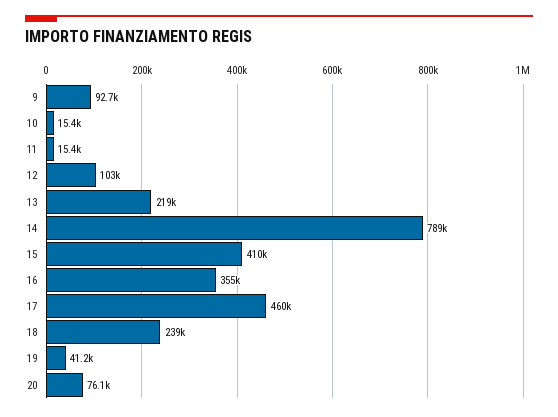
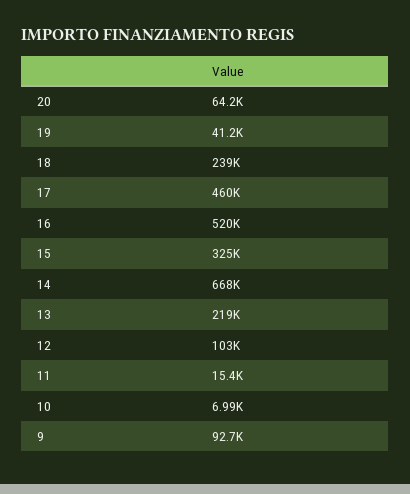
  {
    "9": 92700,
-   "10": 15400,
+   "10": 6990,
    "11": 15400,
    "12": 103000,
    "13": 219000,
-   "14": 789000,
+   "14": 668000,
-   "15": 410000,
+   "15": 325000,
-   "16": 355000,
+   "16": 520000,
    "17": 460000,
    "18": 239000,
    "19": 41200,
-   "20": 76100
+   "20": 64200
  }

